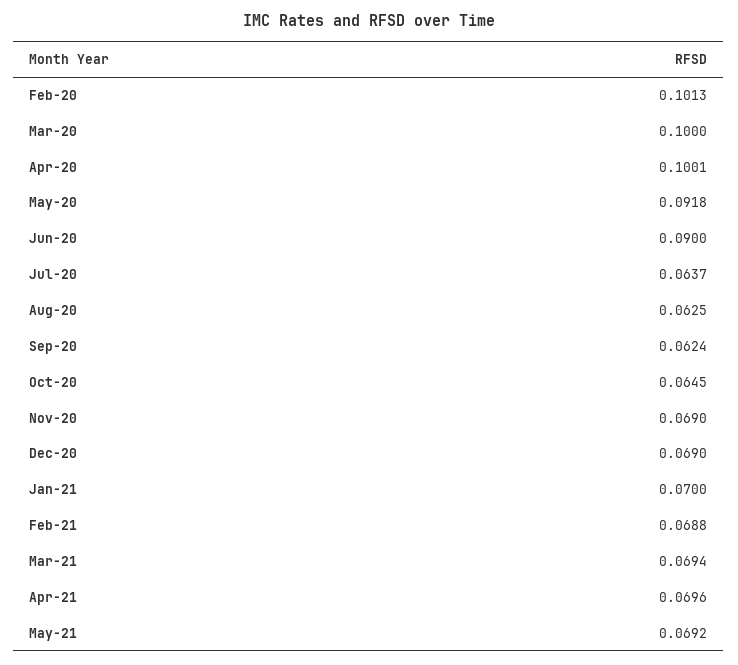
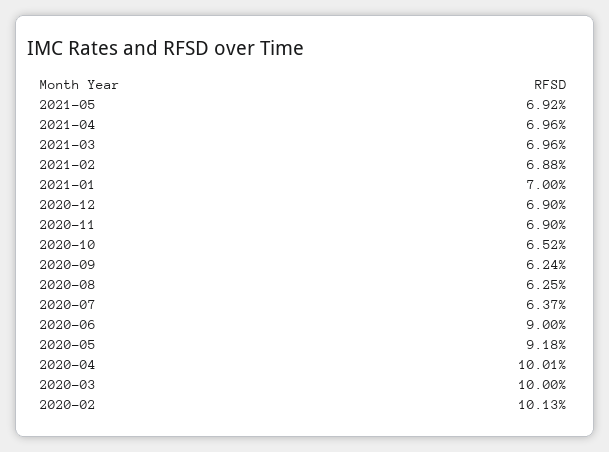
  {
    "Feb-20": 0.1013,
    "Mar-20": 0.1,
    "Apr-20": 0.1001,
    "May-20": 0.0918,
    "Jun-20": 0.09,
    "Jul-20": 0.0637,
    "Aug-20": 0.0625,
    "Sep-20": 0.0624,
-   "Oct-20": 0.0645,
+   "Oct-20": 0.0652,
    "Nov-20": 0.069,
    "Dec-20": 0.069,
    "Jan-21": 0.07,
    "Feb-21": 0.0688,
-   "Mar-21": 0.0694,
+   "Mar-21": 0.0696,
    "Apr-21": 0.0696,
    "May-21": 0.0692
  }

